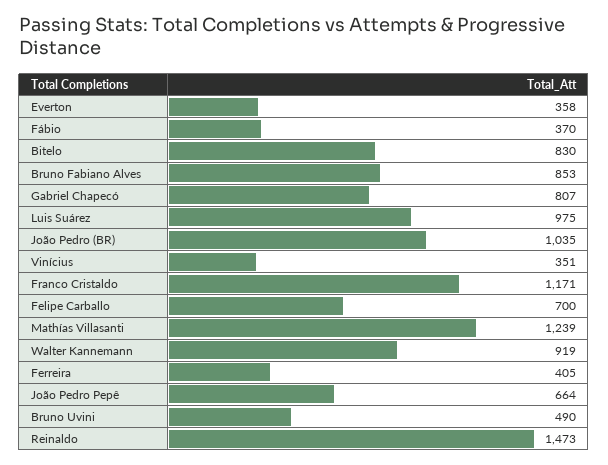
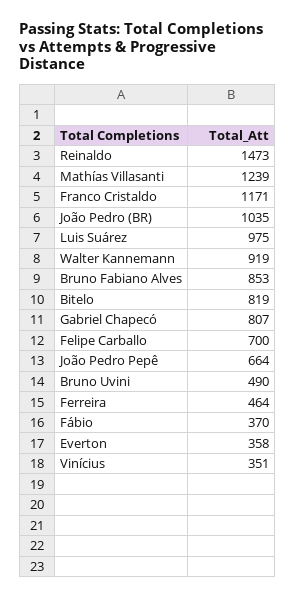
  {
    "Everton": 358,
    "Fábio": 370,
-   "Bitelo": 830,
+   "Bitelo": 819,
    "Bruno Fabiano Alves": 853,
    "Gabriel Chapecó": 807,
    "Luis Suárez": 975,
    "João Pedro (BR)": 1035,
    "Vinícius": 351,
    "Franco Cristaldo": 1171,
    "Felipe Carballo": 700,
    "Mathías Villasanti": 1239,
    "Walter Kannemann": 919,
-   "Ferreira": 405,
+   "Ferreira": 464,
    "João Pedro Pepê": 664,
    "Bruno Uvini": 490,
    "Reinaldo": 1473
  }

